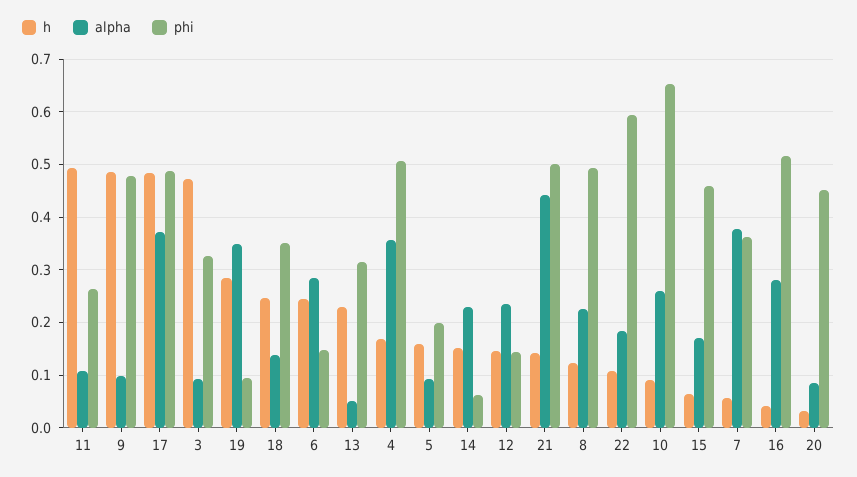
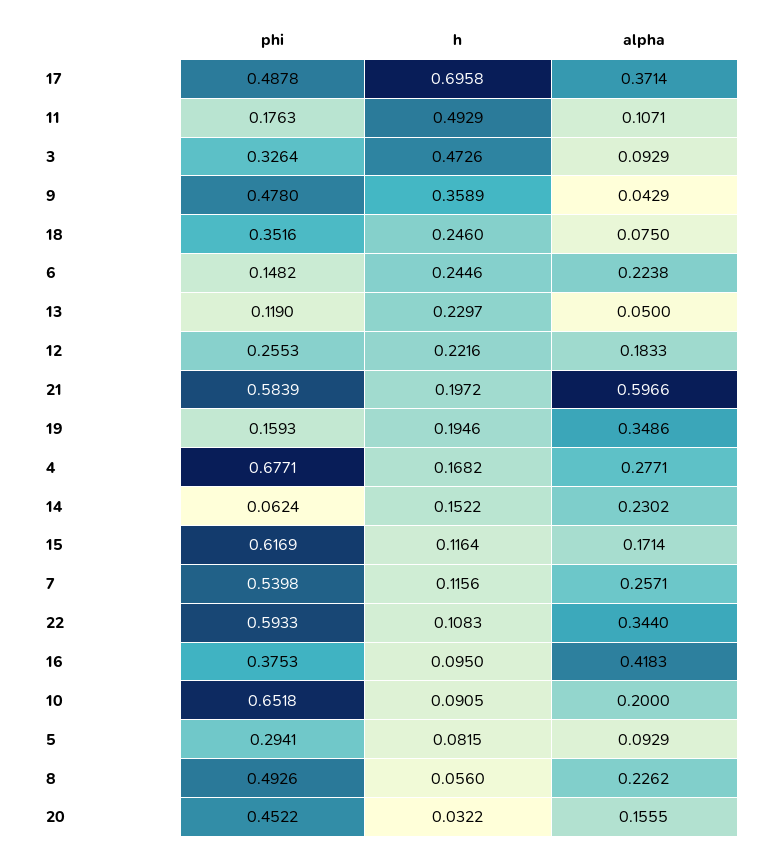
  {
    "h": {
      "11": 0.4929,
-     "9": 0.48,
+     "9": 0.3589,
-     "17": 0.48,
+     "17": 0.6958,
      "3": 0.4726,
-     "19": 0.28,
+     "19": 0.1946,
      "18": 0.246,
      "6": 0.2446,
      "13": 0.2297,
      "4": 0.1682,
-     "5": 0.16,
+     "5": 0.0815,
      "14": 0.1522,
-     "12": 0.14,
+     "12": 0.2216,
-     "21": 0.14,
+     "21": 0.1972,
-     "8": 0.12,
+     "8": 0.056,
      "22": 0.1083,
      "10": 0.0905,
-     "15": 0.06,
+     "15": 0.1164,
-     "7": 0.06,
+     "7": 0.1156,
-     "16": 0.04,
+     "16": 0.095,
      "20": 0.0322
    },
    "alpha": {
      "11": 0.1071,
-     "9": 0.1,
+     "9": 0.0429,
      "17": 0.3714,
      "3": 0.0929,
      "19": 0.3486,
-     "18": 0.14,
+     "18": 0.075,
-     "6": 0.28,
+     "6": 0.2238,
      "13": 0.05,
-     "4": 0.36,
+     "4": 0.2771,
      "5": 0.0929,
      "14": 0.2302,
-     "12": 0.24,
+     "12": 0.1833,
-     "21": 0.44,
+     "21": 0.5966,
      "8": 0.2262,
-     "22": 0.18,
+     "22": 0.344,
-     "10": 0.26,
+     "10": 0.2,
      "15": 0.1714,
-     "7": 0.38,
+     "7": 0.2571,
-     "16": 0.28,
+     "16": 0.4183,
-     "20": 0.08
+     "20": 0.1555
    },
    "phi": {
-     "11": 0.26,
+     "11": 0.1763,
      "9": 0.478,
      "17": 0.4878,
      "3": 0.3264,
-     "19": 0.1,
+     "19": 0.1593,
      "18": 0.3516,
      "6": 0.1482,
-     "13": 0.32,
+     "13": 0.119,
-     "4": 0.5,
+     "4": 0.6771,
-     "5": 0.2,
+     "5": 0.2941,
      "14": 0.0624,
-     "12": 0.14,
+     "12": 0.2553,
-     "21": 0.5,
+     "21": 0.5839,
      "8": 0.4926,
      "22": 0.5933,
      "10": 0.6518,
-     "15": 0.46,
+     "15": 0.6169,
-     "7": 0.36,
+     "7": 0.5398,
-     "16": 0.52,
+     "16": 0.3753,
      "20": 0.4522
    }
  }

